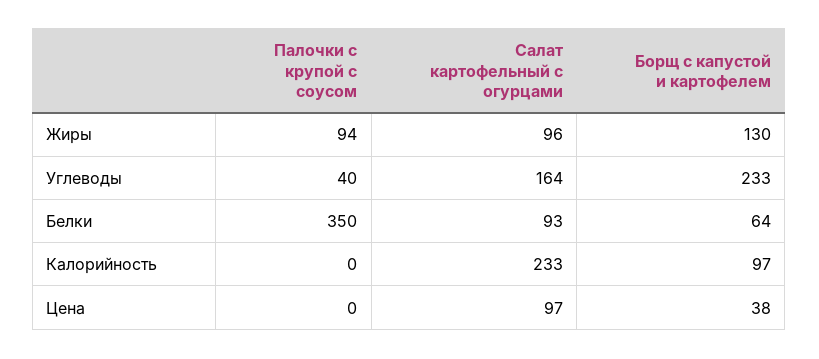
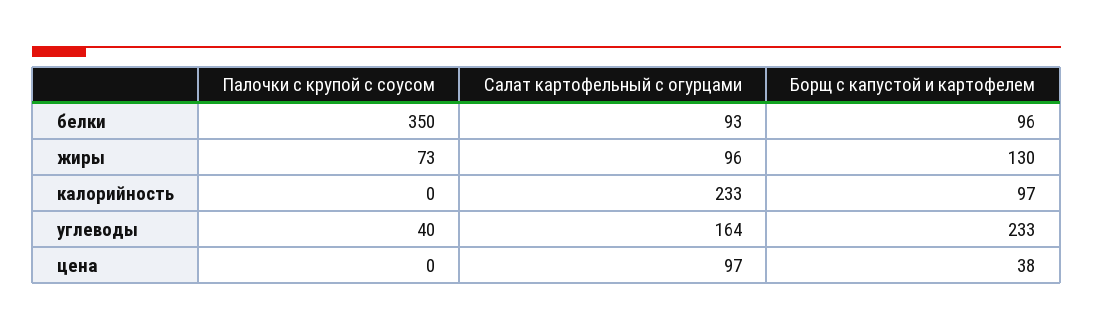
  {
    "Палочки с крупой с соусом": {
-     "Жиры": 94,
+     "Жиры": 73,
      "Углеводы": 40,
      "Белки": 350,
      "Калорийность": 0,
      "Цена": 0
    },
    "Салат картофельный с огурцами": {
      "Жиры": 96,
      "Углеводы": 164,
      "Белки": 93,
      "Калорийность": 233,
      "Цена": 97
    },
    "Борщ с капустой и картофелем": {
      "Жиры": 130,
      "Углеводы": 233,
-     "Белки": 64,
+     "Белки": 96,
      "Калорийность": 97,
      "Цена": 38
    }
  }

